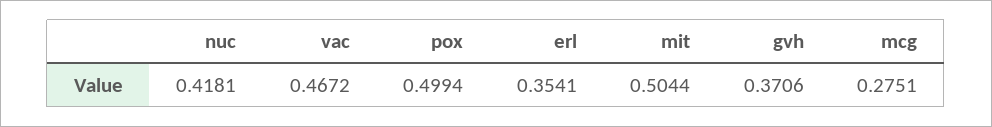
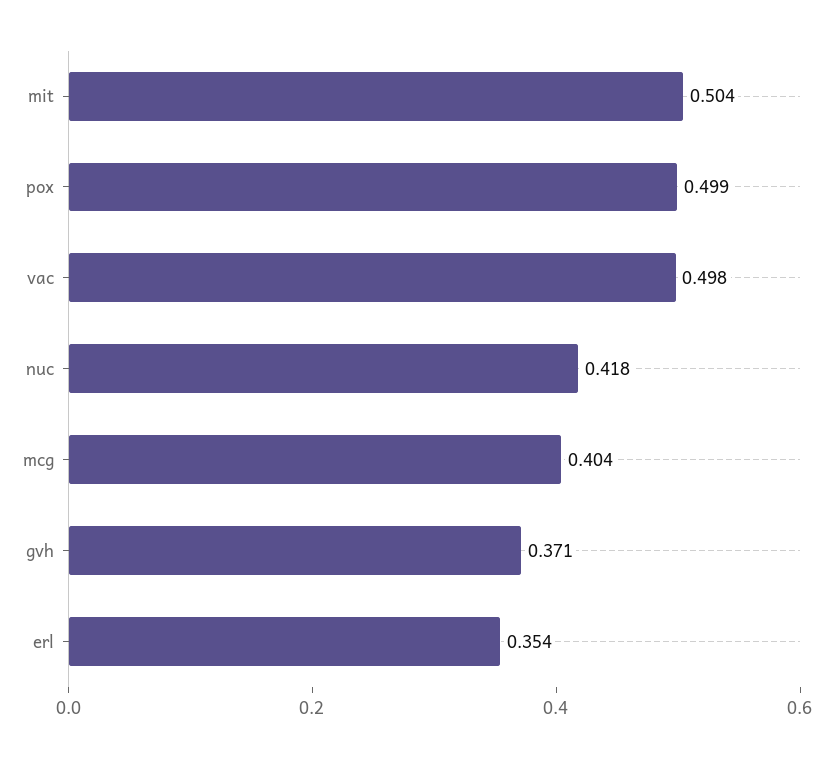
  {
    "nuc": 0.4181,
-   "vac": 0.4672,
+   "vac": 0.498,
    "pox": 0.4994,
    "erl": 0.3541,
    "mit": 0.5044,
    "gvh": 0.3706,
-   "mcg": 0.2751
+   "mcg": 0.404
  }

